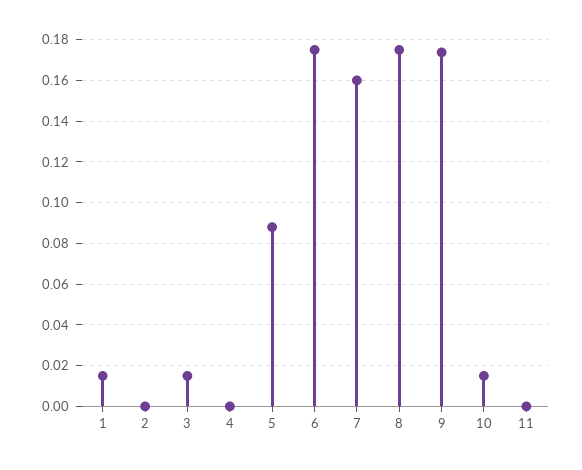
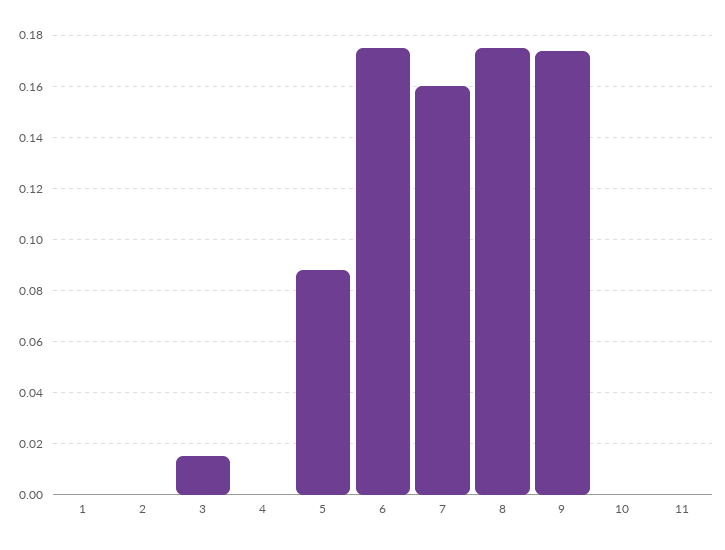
  {
-   "1": 0.015,
+   "1": 0,
    "2": 0,
    "3": 0.015,
    "4": 0,
    "5": 0.0875,
    "6": 0.175,
    "7": 0.16,
    "8": 0.175,
    "9": 0.175,
-   "10": 0.015,
+   "10": 0,
    "11": 0
  }

